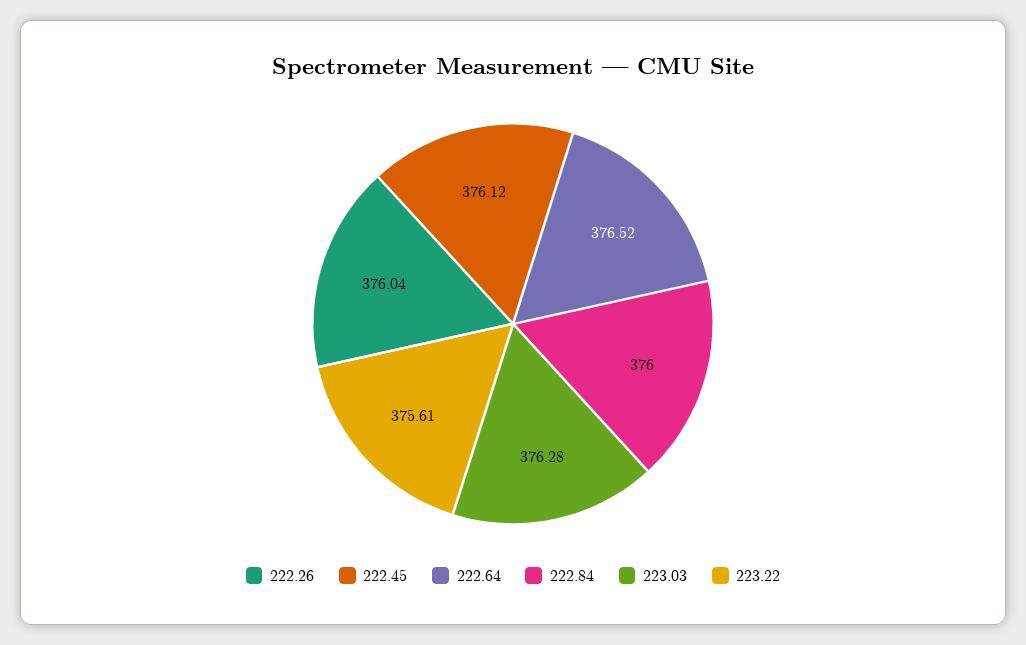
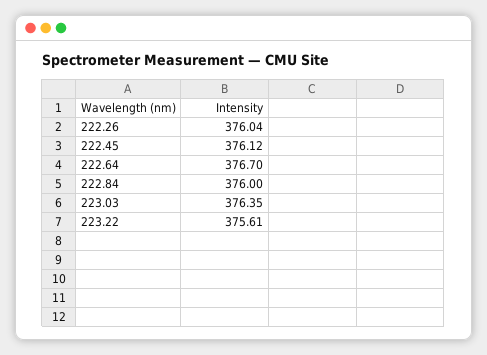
  {
    "222.26": 376.04,
    "222.45": 376.12,
-   "222.64": 376.52,
+   "222.64": 376.7,
    "222.84": 376,
-   "223.03": 376.28,
+   "223.03": 376.35,
    "223.22": 375.61
  }

